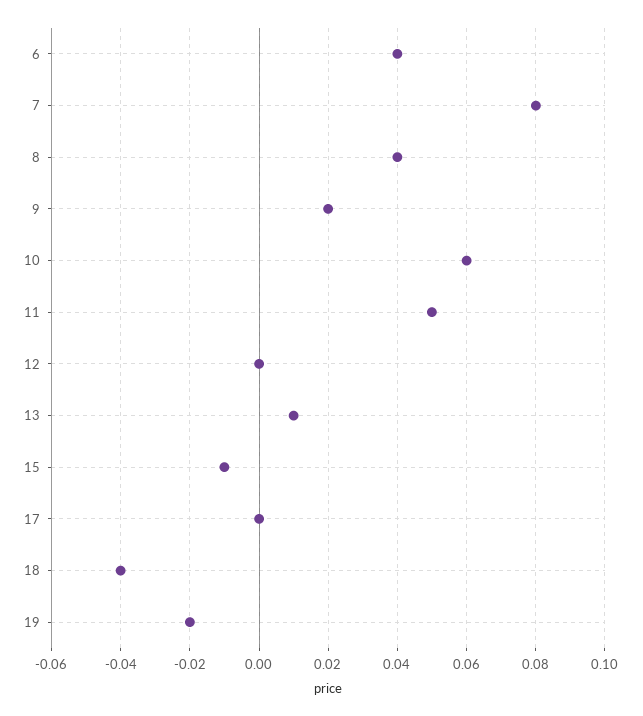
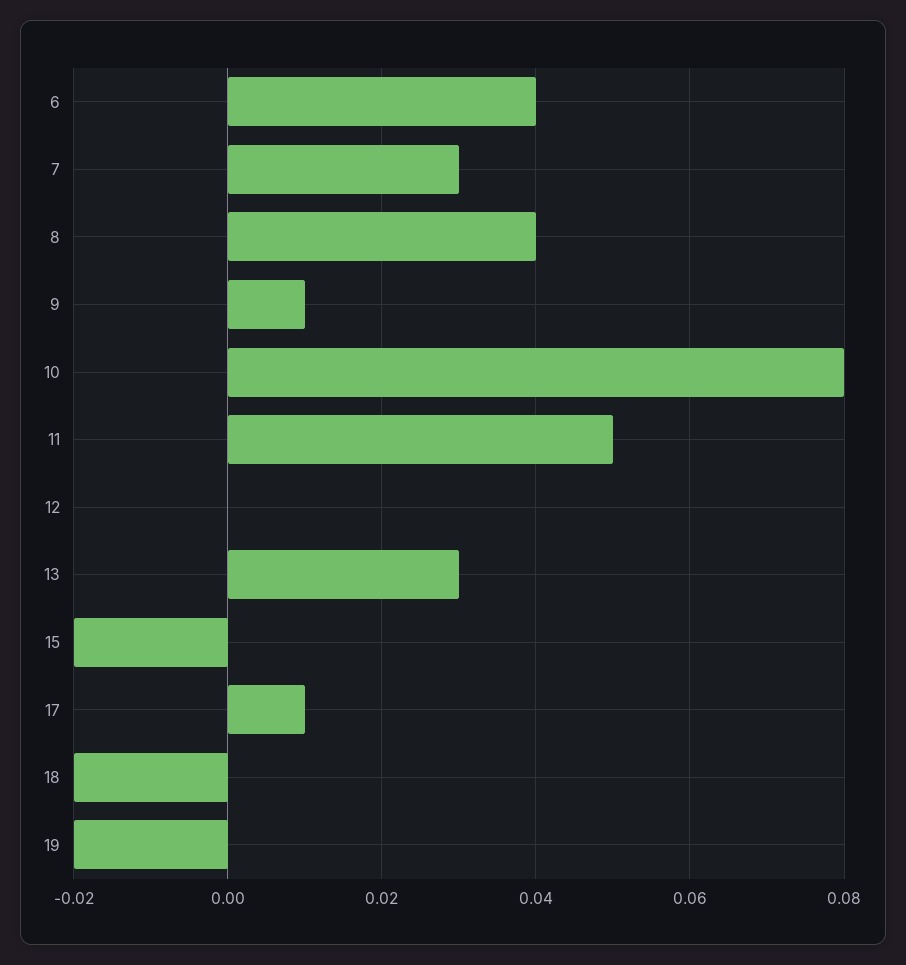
  {
    "6": 0.04,
-   "7": 0.08,
+   "7": 0.03,
    "8": 0.04,
-   "9": 0.02,
+   "9": 0.01,
-   "10": 0.06,
+   "10": 0.08,
    "11": 0.05,
    "12": 0,
-   "13": 0.01,
+   "13": 0.03,
-   "15": -0.01,
+   "15": -0.02,
-   "17": 0,
+   "17": 0.01,
-   "18": -0.04,
+   "18": -0.02,
    "19": -0.02
  }

